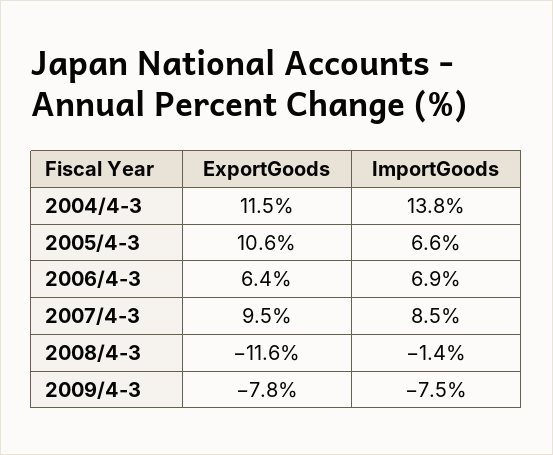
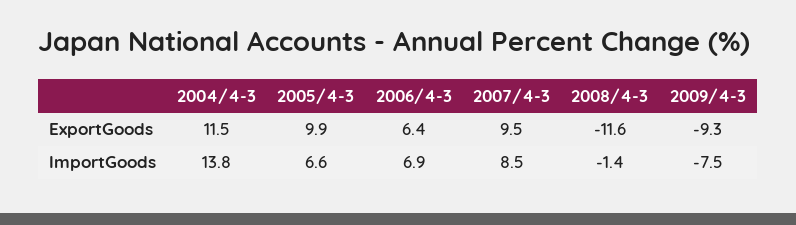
  {
    "ExportGoods": {
      "2004/4-3": 11.5,
-     "2005/4-3": 10.6,
+     "2005/4-3": 9.9,
      "2006/4-3": 6.4,
      "2007/4-3": 9.5,
      "2008/4-3": -11.6,
-     "2009/4-3": -7.8
+     "2009/4-3": -9.3
    },
    "ImportGoods": {
      "2004/4-3": 13.8,
      "2005/4-3": 6.6,
      "2006/4-3": 6.9,
      "2007/4-3": 8.5,
      "2008/4-3": -1.4,
      "2009/4-3": -7.5
    }
  }

